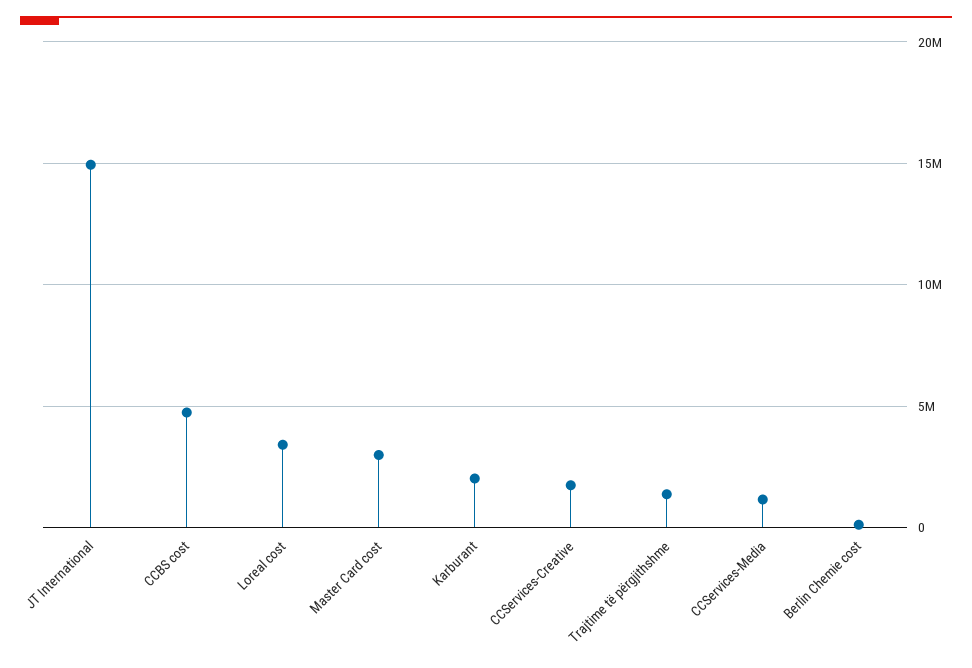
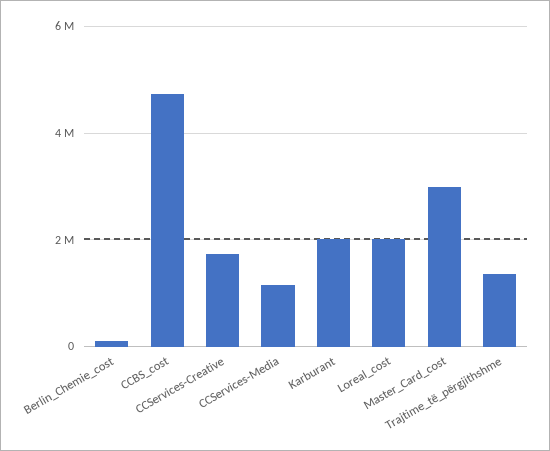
  {
-   "JT International": 15000000,
    "CCBS cost": 4800000,
-   "Loreal cost": 3500000,
+   "Loreal cost": 2000000,
    "Master Card cost": 3000000,
    "Karburant": 2000000,
    "CCServices-Creative": 1800000,
    "Trajtime të përgjithshme": 1400000,
    "CCServices-Media": 1200000,
    "Berlin Chemie cost": 200000
  }

